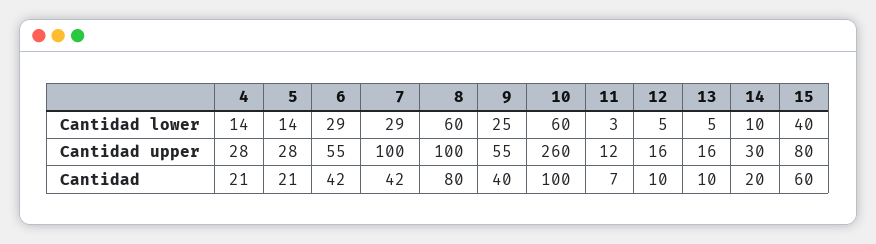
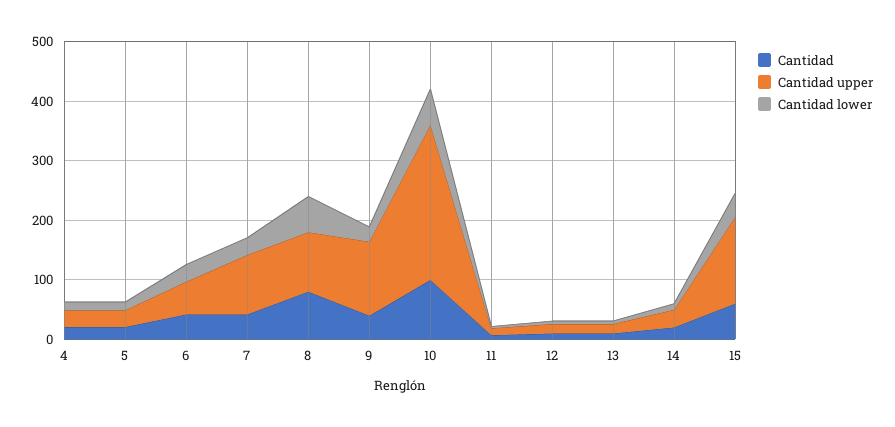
  {
    "Cantidad lower": {
      "4": 14,
      "5": 14,
      "6": 29,
      "7": 29,
      "8": 60,
      "9": 25,
      "10": 60,
      "11": 3,
      "12": 5,
      "13": 5,
      "14": 10,
      "15": 40
    },
    "Cantidad upper": {
      "4": 28,
      "5": 28,
      "6": 55,
      "7": 100,
      "8": 100,
-     "9": 55,
+     "9": 120,
      "10": 260,
      "11": 12,
      "12": 16,
      "13": 16,
      "14": 30,
-     "15": 80
+     "15": 140
    },
    "Cantidad": {
      "4": 21,
      "5": 21,
      "6": 42,
      "7": 42,
      "8": 80,
      "9": 40,
      "10": 100,
      "11": 7,
      "12": 10,
      "13": 10,
      "14": 20,
      "15": 60
    }
  }

